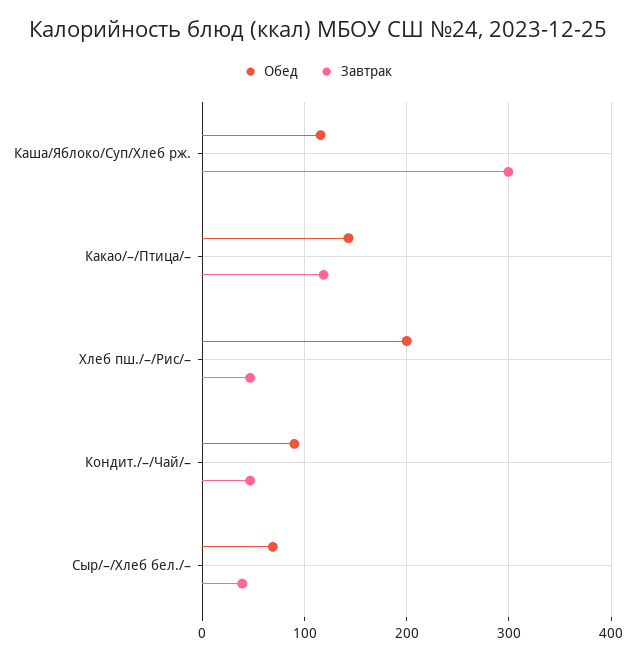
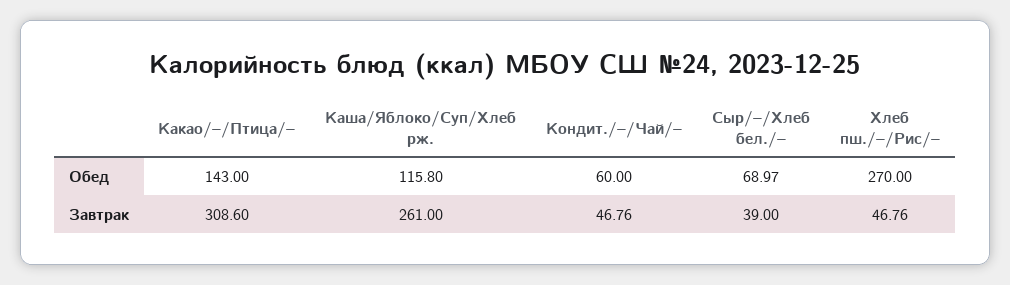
  {
    "Обед": {
      "Каша/Яблоко/Суп/Хлеб рж.": 115.8,
      "Какао/–/Птица/–": 143,
-     "Хлеб пш./–/Рис/–": 200,
+     "Хлеб пш./–/Рис/–": 270,
-     "Кондит./–/Чай/–": 90,
+     "Кондит./–/Чай/–": 60,
      "Сыр/–/Хлеб бел./–": 68.97
    },
    "Завтрак": {
-     "Каша/Яблоко/Суп/Хлеб рж.": 300,
+     "Каша/Яблоко/Суп/Хлеб рж.": 261,
-     "Какао/–/Птица/–": 120,
+     "Какао/–/Птица/–": 308.6,
      "Хлеб пш./–/Рис/–": 46.76,
      "Кондит./–/Чай/–": 46.76,
      "Сыр/–/Хлеб бел./–": 39
    }
  }

